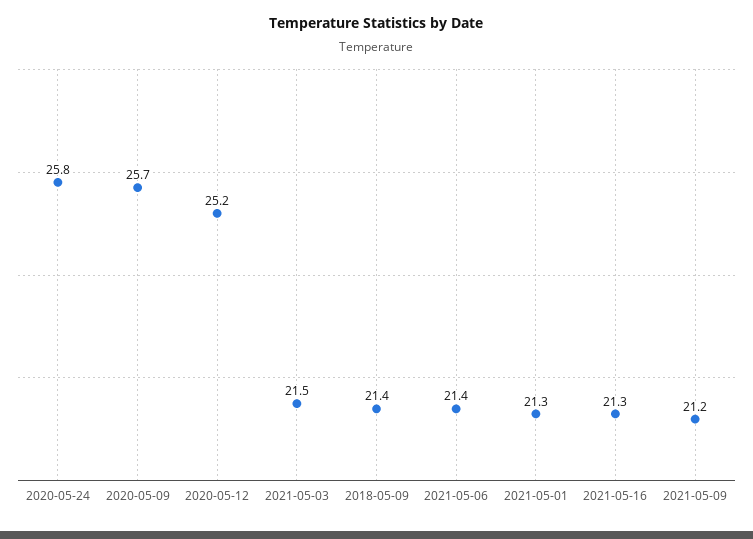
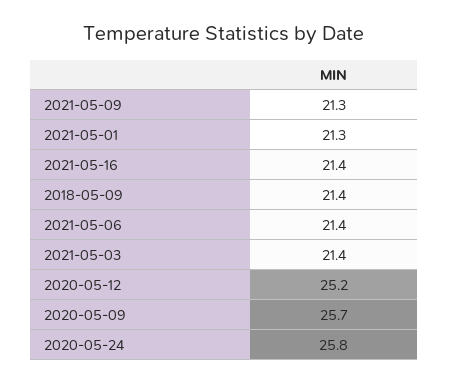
  {
    "2020-05-24": 25.8,
    "2020-05-09": 25.7,
    "2020-05-12": 25.2,
-   "2021-05-03": 21.5,
+   "2021-05-03": 21.4,
    "2018-05-09": 21.4,
    "2021-05-06": 21.4,
    "2021-05-01": 21.3,
-   "2021-05-16": 21.3,
+   "2021-05-16": 21.4,
-   "2021-05-09": 21.2
+   "2021-05-09": 21.3
  }

